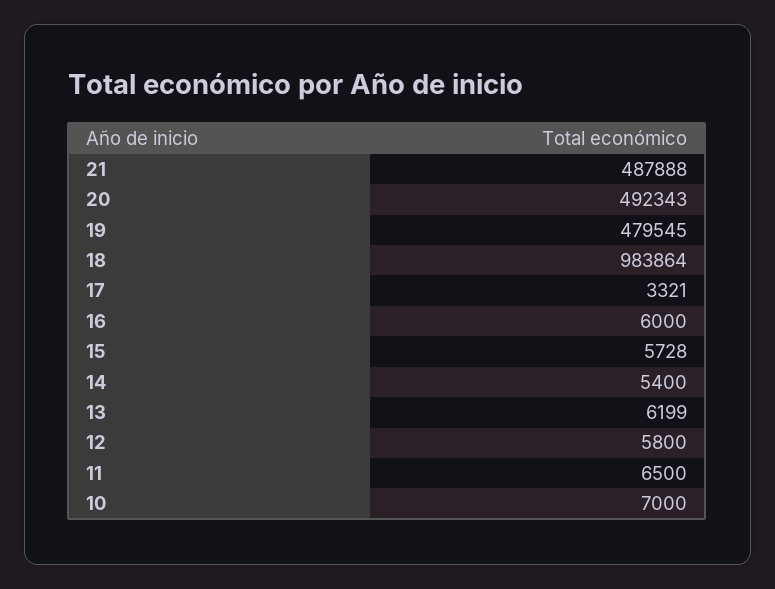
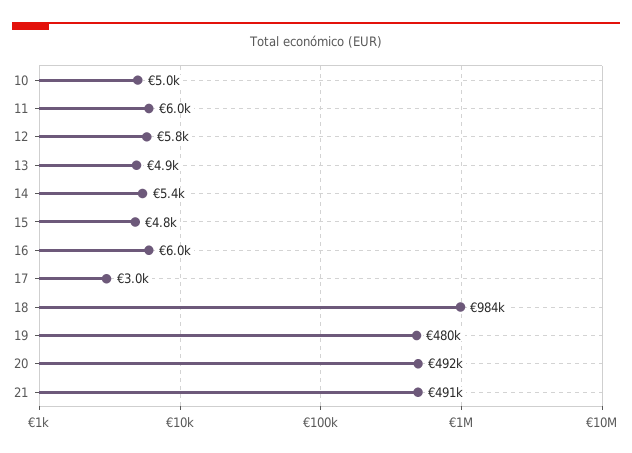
  {
-   "21": 487888,
+   "21": 491000,
    "20": 492343,
    "19": 479545,
    "18": 983864,
-   "17": 3321,
+   "17": 3000,
    "16": 6000,
-   "15": 5728,
+   "15": 4800,
    "14": 5400,
-   "13": 6199,
+   "13": 4900,
    "12": 5800,
-   "11": 6500,
+   "11": 6000,
-   "10": 7000
+   "10": 5000
  }

